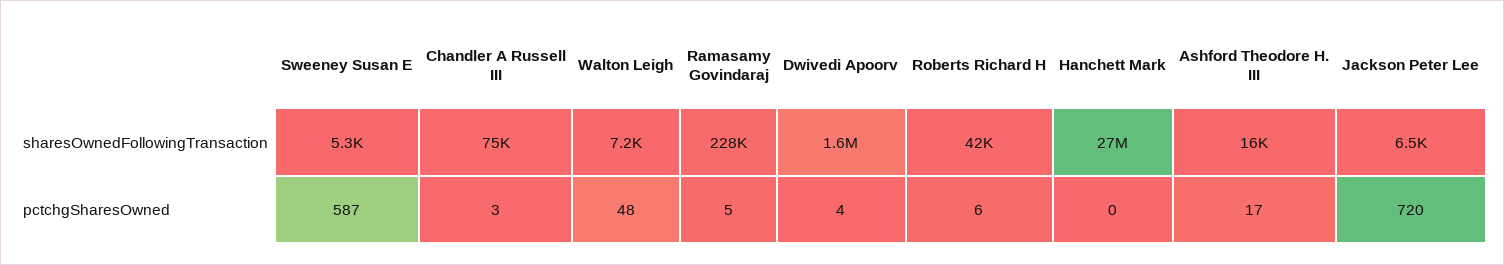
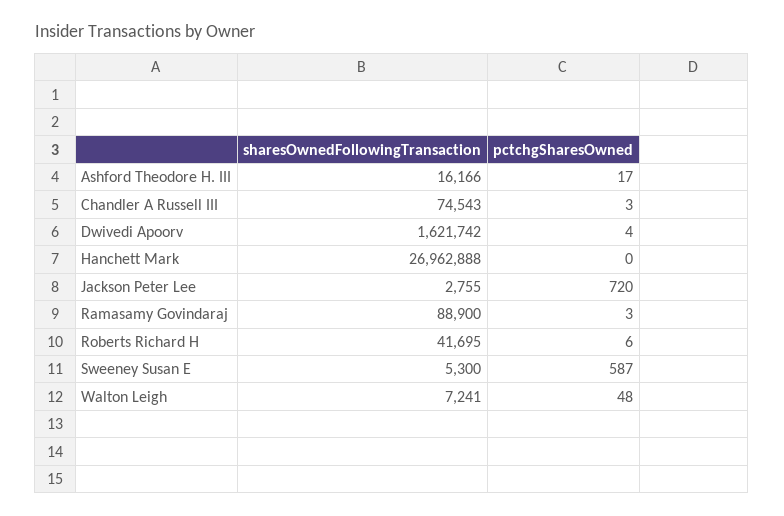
  {
    "Sweeney Susan E": {
      "sharesOwnedFollowingTransaction": 5300,
      "pctchgSharesOwned": 587
    },
    "Chandler A Russell III": {
      "sharesOwnedFollowingTransaction": 74543,
      "pctchgSharesOwned": 3
    },
    "Walton Leigh": {
      "sharesOwnedFollowingTransaction": 7241,
      "pctchgSharesOwned": 48
    },
    "Ramasamy Govindaraj": {
-     "sharesOwnedFollowingTransaction": 228000,
+     "sharesOwnedFollowingTransaction": 88900,
-     "pctchgSharesOwned": 5
+     "pctchgSharesOwned": 3
    },
    "Dwivedi Apoorv": {
      "sharesOwnedFollowingTransaction": 1621742,
      "pctchgSharesOwned": 4
    },
    "Roberts Richard H": {
      "sharesOwnedFollowingTransaction": 41695,
      "pctchgSharesOwned": 6
    },
    "Hanchett Mark": {
      "sharesOwnedFollowingTransaction": 26962888,
      "pctchgSharesOwned": 0
    },
    "Ashford Theodore H. III": {
      "sharesOwnedFollowingTransaction": 16166,
      "pctchgSharesOwned": 17
    },
    "Jackson Peter Lee": {
-     "sharesOwnedFollowingTransaction": 6500,
+     "sharesOwnedFollowingTransaction": 2755,
      "pctchgSharesOwned": 720
    }
  }

